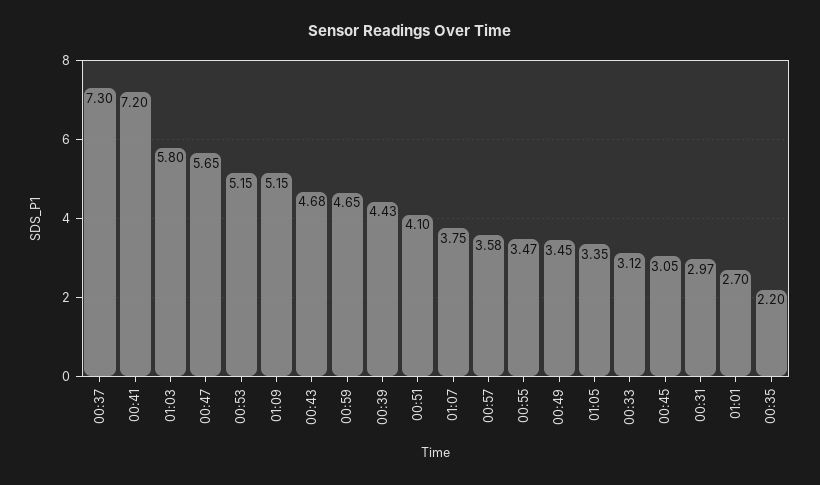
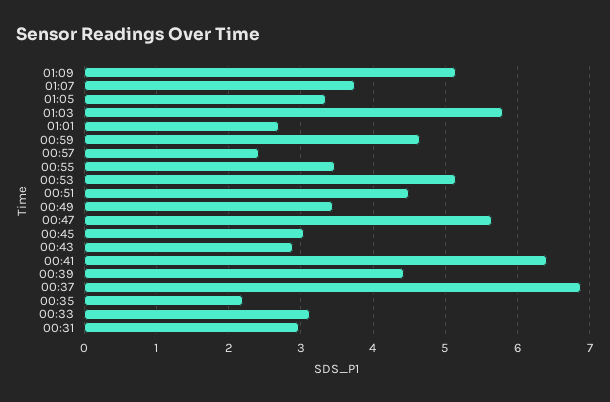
  {
-   "00:37": 7.3,
+   "00:37": 6.9,
-   "00:41": 7.2,
+   "00:41": 6.4,
    "01:03": 5.8,
    "00:47": 5.65,
    "00:53": 5.15,
    "01:09": 5.15,
-   "00:43": 4.68,
+   "00:43": 2.9,
    "00:59": 4.65,
    "00:39": 4.43,
-   "00:51": 4.1,
+   "00:51": 4.5,
    "01:07": 3.75,
-   "00:57": 3.58,
+   "00:57": 2.4,
    "00:55": 3.47,
    "00:49": 3.45,
    "01:05": 3.35,
    "00:33": 3.12,
    "00:45": 3.05,
    "00:31": 2.97,
    "01:01": 2.7,
    "00:35": 2.2
  }

